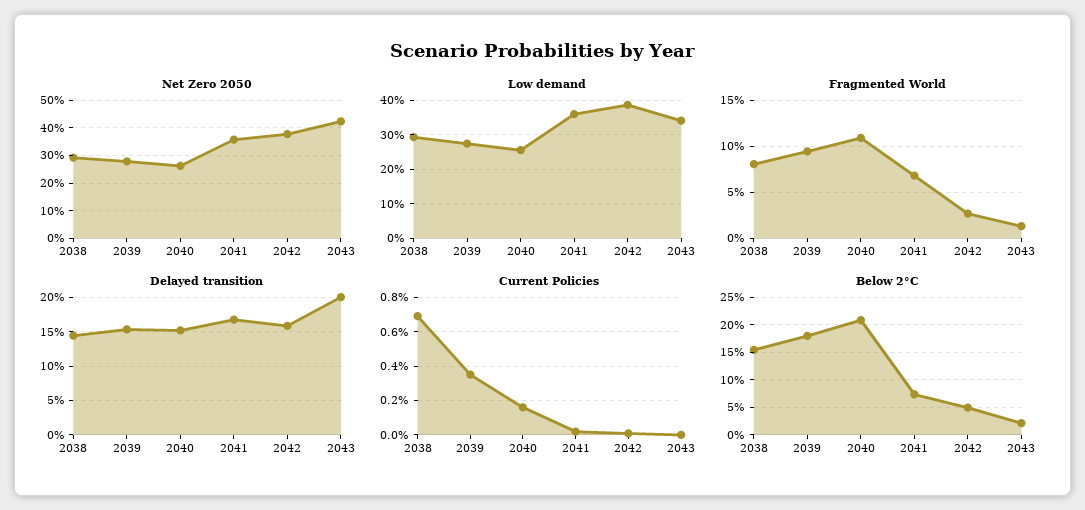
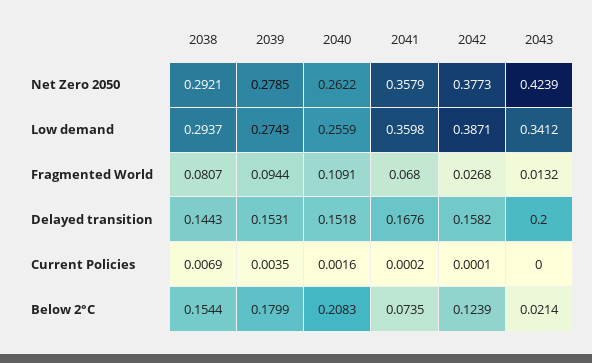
  {
    "Net Zero 2050": {
      "2038": 0.2921,
      "2039": 0.2785,
      "2040": 0.2622,
      "2041": 0.3579,
      "2042": 0.3773,
      "2043": 0.4239
    },
    "Low demand": {
      "2038": 0.2937,
      "2039": 0.2743,
      "2040": 0.2559,
      "2041": 0.3598,
      "2042": 0.3871,
      "2043": 0.3412
    },
    "Fragmented World": {
      "2038": 0.0807,
      "2039": 0.0944,
      "2040": 0.1091,
      "2041": 0.068,
      "2042": 0.0268,
      "2043": 0.0132
    },
    "Delayed transition": {
      "2038": 0.1443,
      "2039": 0.1531,
      "2040": 0.1518,
      "2041": 0.1676,
      "2042": 0.1582,
      "2043": 0.2
    },
    "Current Policies": {
      "2038": 0.0069,
      "2039": 0.0035,
      "2040": 0.0016,
      "2041": 0.0002,
      "2042": 0.0001,
      "2043": 0
    },
    "Below 2°C": {
      "2038": 0.1544,
      "2039": 0.1799,
      "2040": 0.2083,
      "2041": 0.0735,
-     "2042": 0.05,
+     "2042": 0.1239,
      "2043": 0.0214
    }
  }

